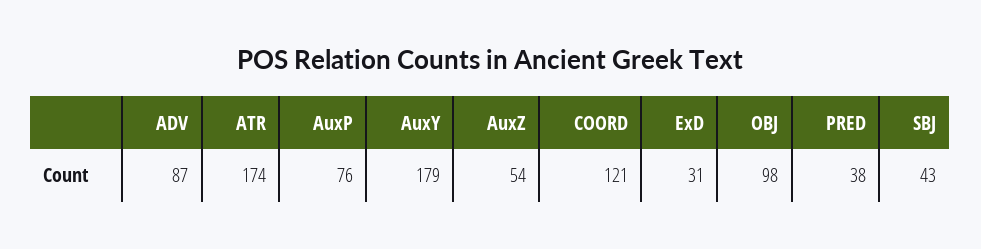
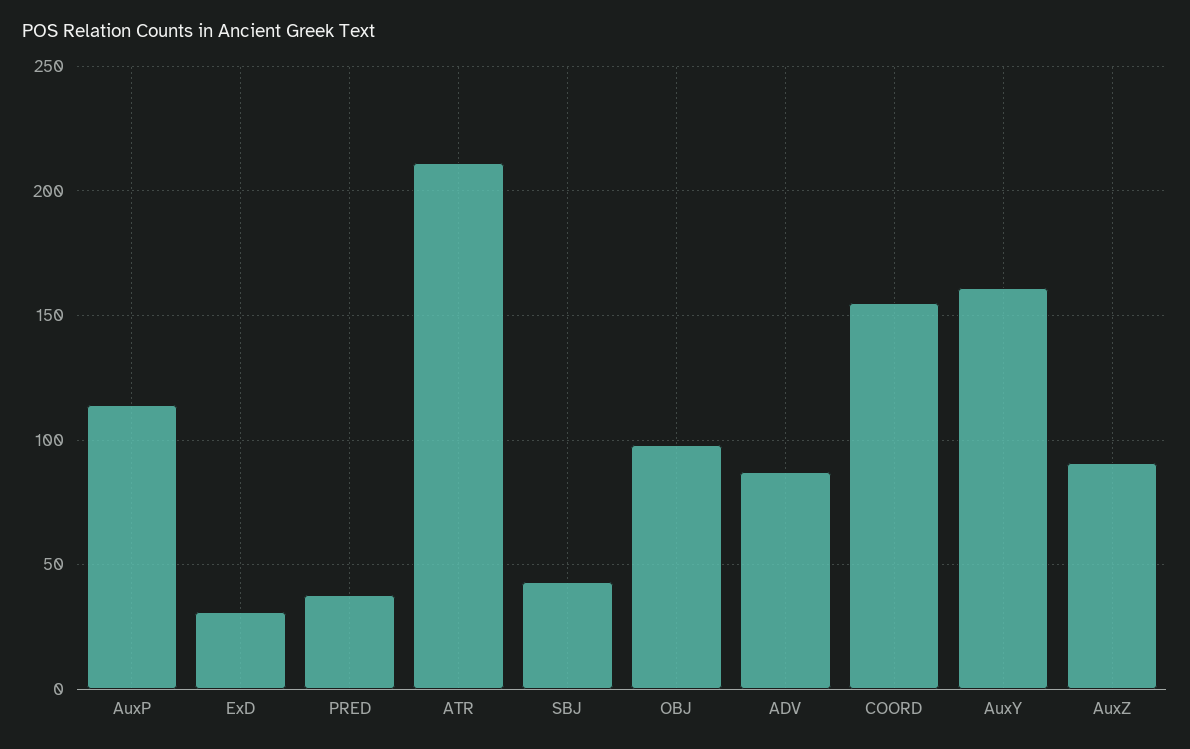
  {
    "ADV": 87,
-   "ATR": 174,
+   "ATR": 210,
-   "AuxP": 76,
+   "AuxP": 115,
-   "AuxY": 179,
+   "AuxY": 160,
-   "AuxZ": 54,
+   "AuxZ": 90,
-   "COORD": 121,
+   "COORD": 155,
    "ExD": 31,
    "OBJ": 98,
    "PRED": 38,
    "SBJ": 43
  }

